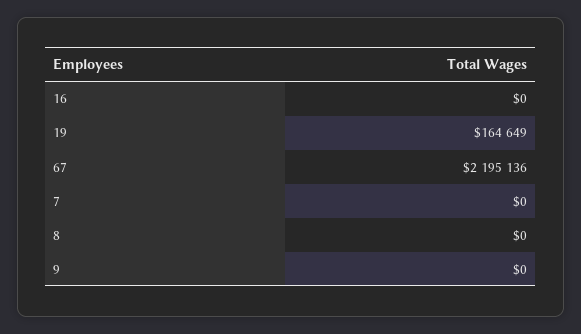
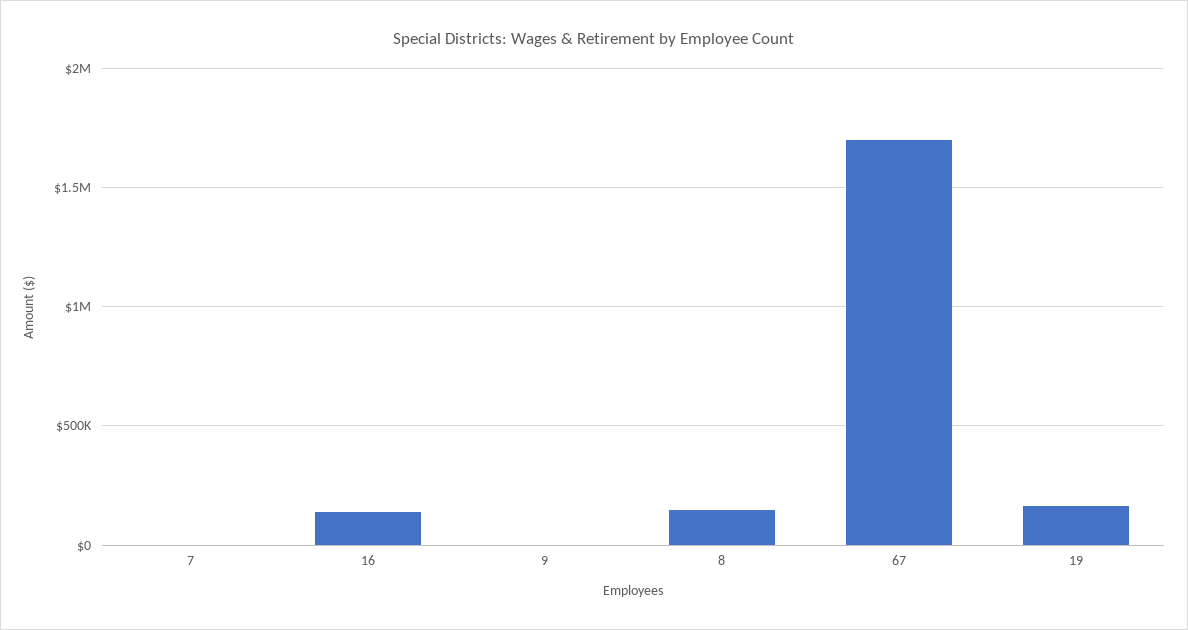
  {
-   "16": 0,
+   "16": 150000,
    "19": 164649,
-   "67": 2195136,
+   "67": 1700000,
    "7": 0,
-   "8": 0,
+   "8": 150000,
    "9": 0
  }

